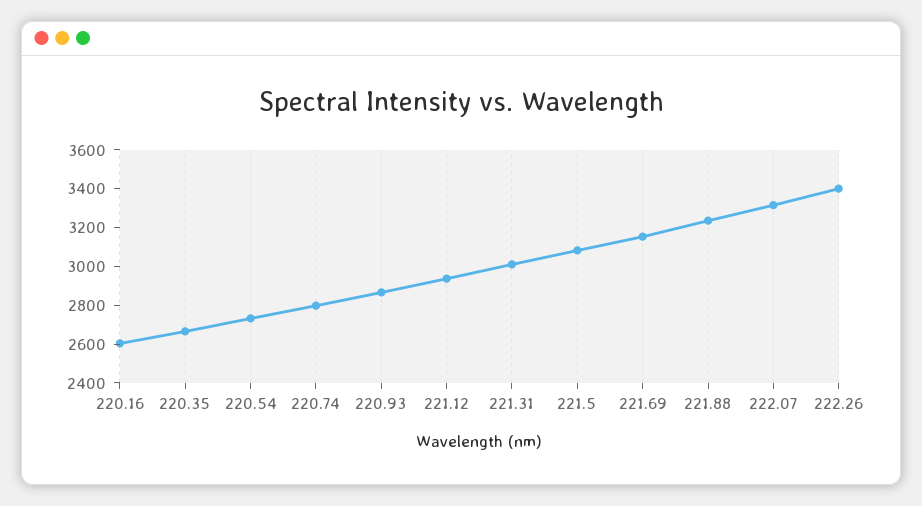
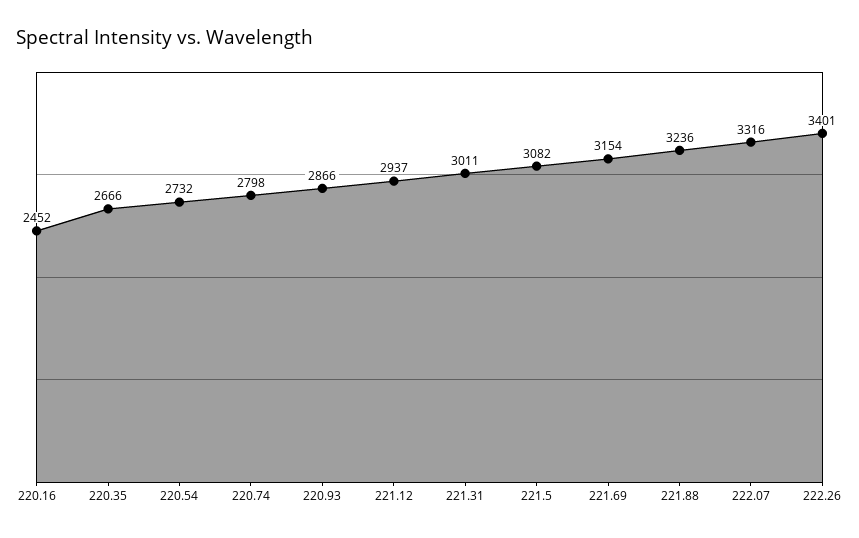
  {
-   "220.16": 2600,
+   "220.16": 2452,
    "220.35": 2666,
    "220.54": 2732,
    "220.74": 2798,
    "220.93": 2866,
    "221.12": 2937,
    "221.31": 3011,
    "221.5": 3082,
    "221.69": 3154,
    "221.88": 3236,
    "222.07": 3316,
    "222.26": 3401
  }

